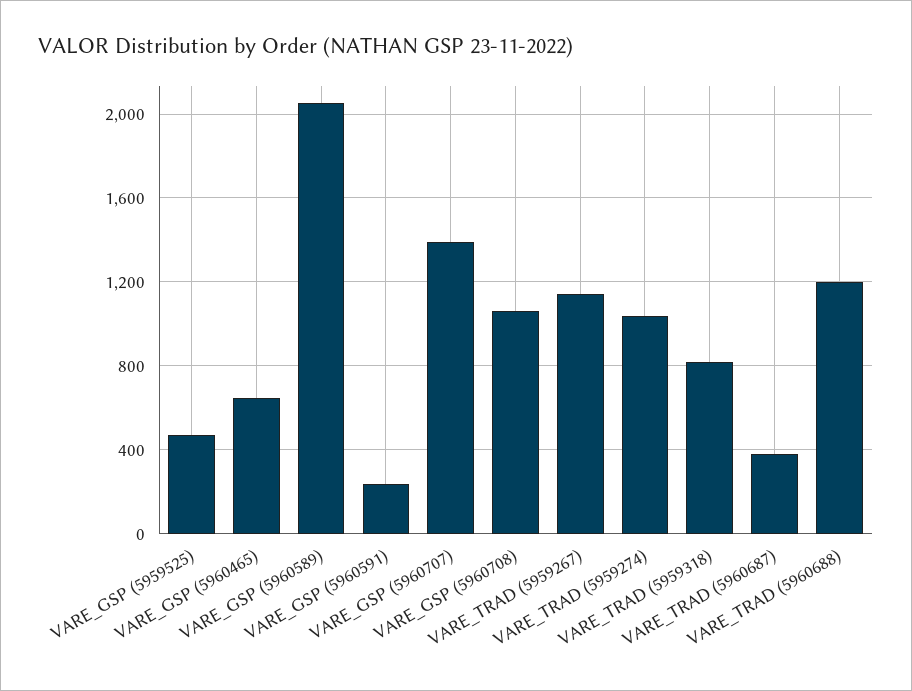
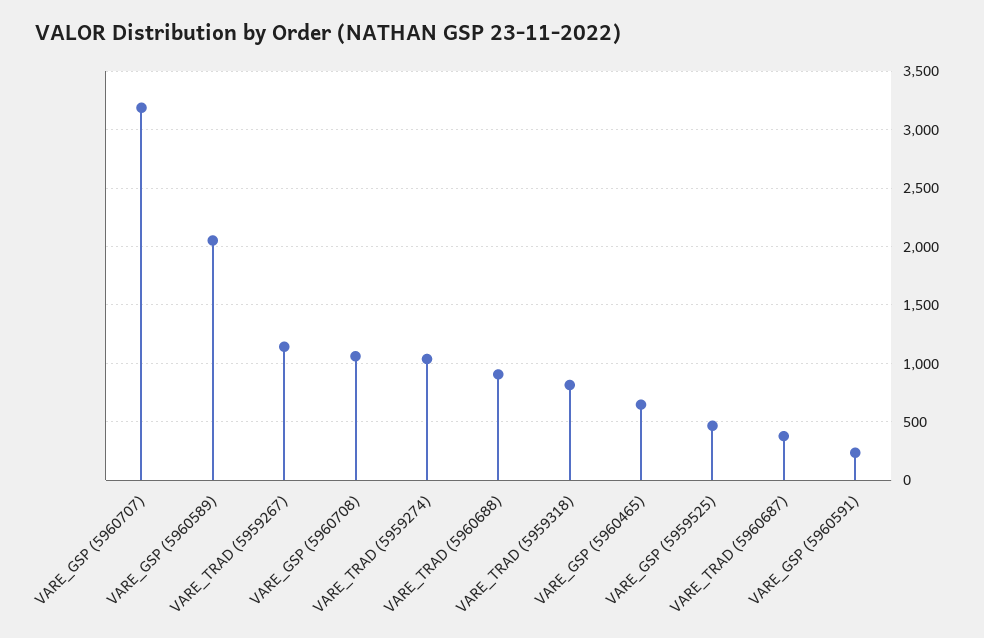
  {
    "VARE_GSP (5959525)": 450,
    "VARE_GSP (5960465)": 650,
    "VARE_GSP (5960589)": 2050,
    "VARE_GSP (5960591)": 250,
-   "VARE_GSP (5960707)": 1400,
+   "VARE_GSP (5960707)": 3200,
    "VARE_GSP (5960708)": 1050,
    "VARE_TRAD (5959267)": 1150,
    "VARE_TRAD (5959274)": 1050,
    "VARE_TRAD (5959318)": 800,
    "VARE_TRAD (5960687)": 400,
-   "VARE_TRAD (5960688)": 1200
+   "VARE_TRAD (5960688)": 900
  }

